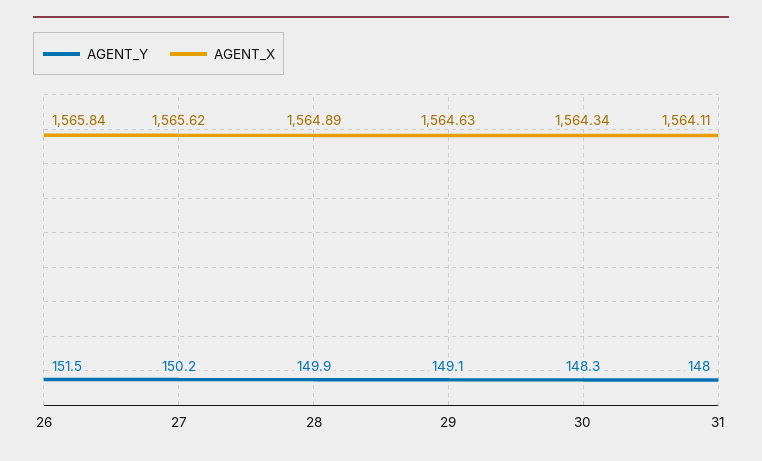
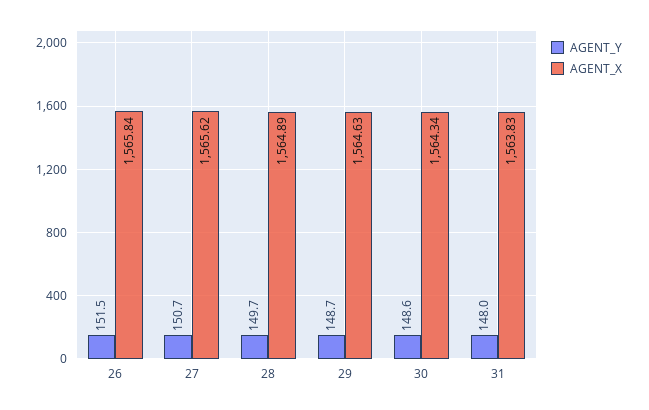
  {
    "AGENT_Y": {
      "26": 151.5,
-     "27": 150.2,
+     "27": 150.7,
-     "28": 149.9,
+     "28": 149.7,
-     "29": 149.1,
+     "29": 148.7,
-     "30": 148.3,
+     "30": 148.6,
      "31": 148
    },
    "AGENT_X": {
      "26": 1565.84,
      "27": 1565.62,
      "28": 1564.89,
      "29": 1564.63,
      "30": 1564.34,
-     "31": 1564.11
+     "31": 1563.83
    }
  }

